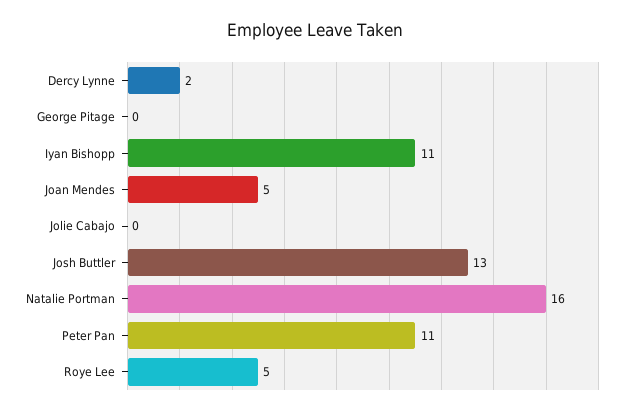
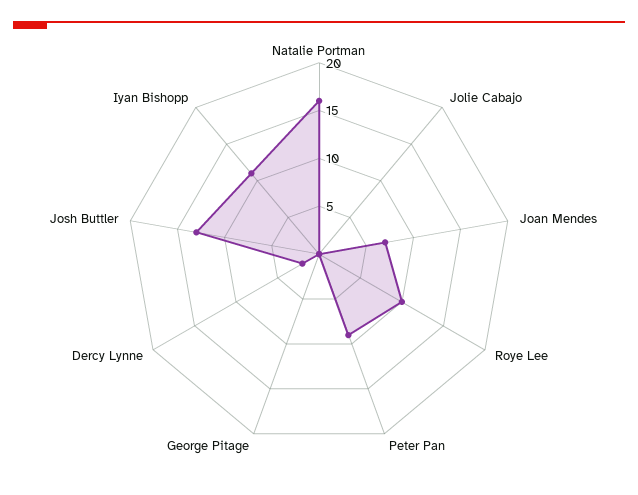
  {
    "Dercy Lynne": 2,
    "George Pitage": 0,
    "Iyan Bishopp": 11,
-   "Joan Mendes": 5,
+   "Joan Mendes": 7,
    "Jolie Cabajo": 0,
    "Josh Buttler": 13,
    "Natalie Portman": 16,
-   "Peter Pan": 11,
+   "Peter Pan": 9,
-   "Roye Lee": 5
+   "Roye Lee": 10
  }

